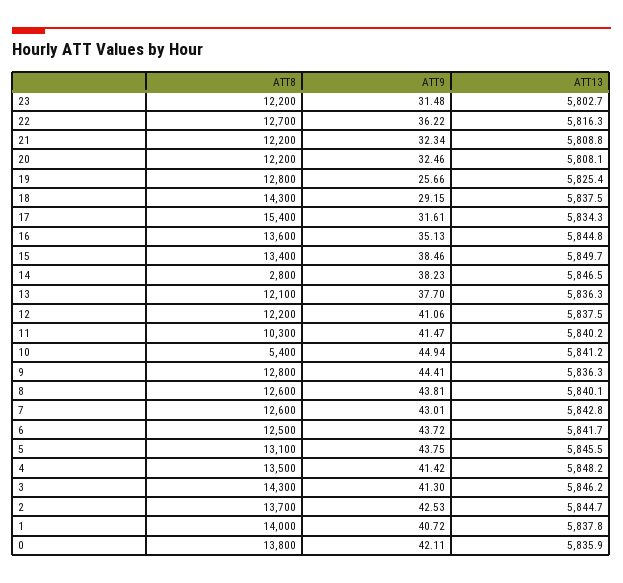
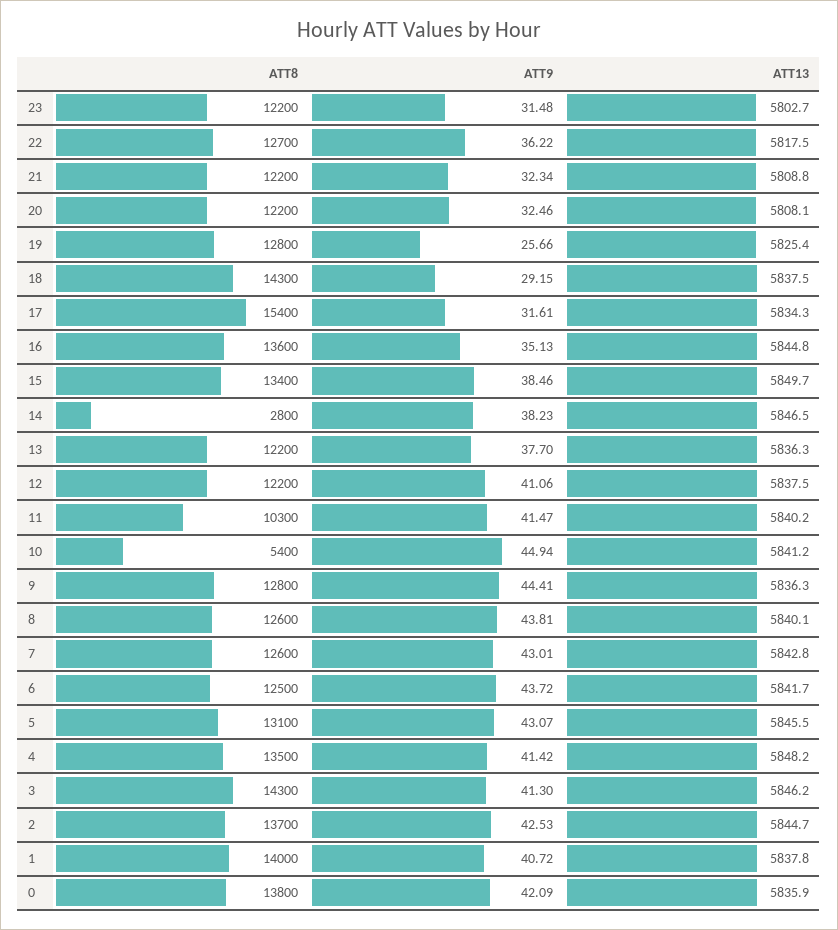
  {
    "ATT8": {
      "23": 12200,
      "22": 12700,
      "21": 12200,
      "20": 12200,
      "19": 12800,
      "18": 14300,
      "17": 15400,
      "16": 13600,
      "15": 13400,
      "14": 2800,
-     "13": 12100,
+     "13": 12200,
      "12": 12200,
      "11": 10300,
      "10": 5400,
      "9": 12800,
      "8": 12600,
      "7": 12600,
      "6": 12500,
      "5": 13100,
      "4": 13500,
      "3": 14300,
      "2": 13700,
      "1": 14000,
      "0": 13800
    },
    "ATT9": {
      "23": 31.48,
      "22": 36.22,
      "21": 32.34,
      "20": 32.46,
      "19": 25.66,
      "18": 29.15,
      "17": 31.61,
      "16": 35.13,
      "15": 38.46,
      "14": 38.23,
      "13": 37.7,
      "12": 41.06,
      "11": 41.47,
      "10": 44.94,
      "9": 44.41,
      "8": 43.81,
      "7": 43.01,
      "6": 43.72,
-     "5": 43.75,
+     "5": 43.07,
      "4": 41.42,
      "3": 41.3,
      "2": 42.53,
      "1": 40.72,
-     "0": 42.11
+     "0": 42.09
    },
    "ATT13": {
      "23": 5802.7,
-     "22": 5816.3,
+     "22": 5817.5,
      "21": 5808.8,
      "20": 5808.1,
      "19": 5825.4,
      "18": 5837.5,
      "17": 5834.3,
      "16": 5844.8,
      "15": 5849.7,
      "14": 5846.5,
      "13": 5836.3,
      "12": 5837.5,
      "11": 5840.2,
      "10": 5841.2,
      "9": 5836.3,
      "8": 5840.1,
      "7": 5842.8,
      "6": 5841.7,
      "5": 5845.5,
      "4": 5848.2,
      "3": 5846.2,
      "2": 5844.7,
      "1": 5837.8,
      "0": 5835.9
    }
  }

